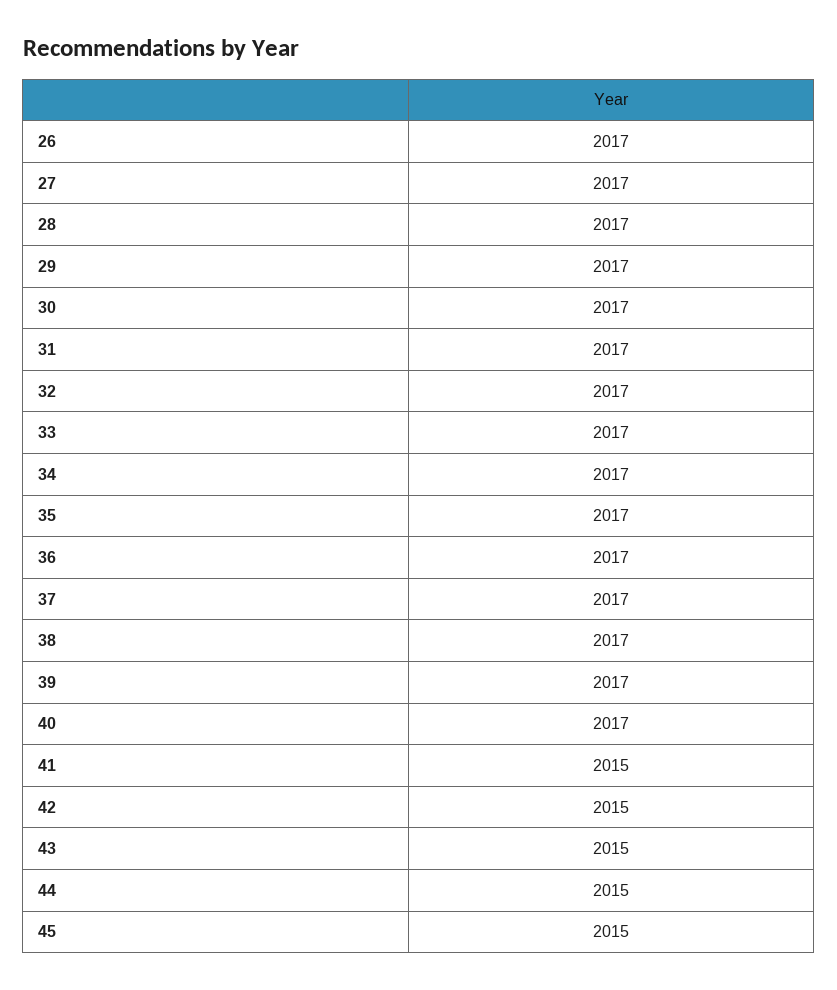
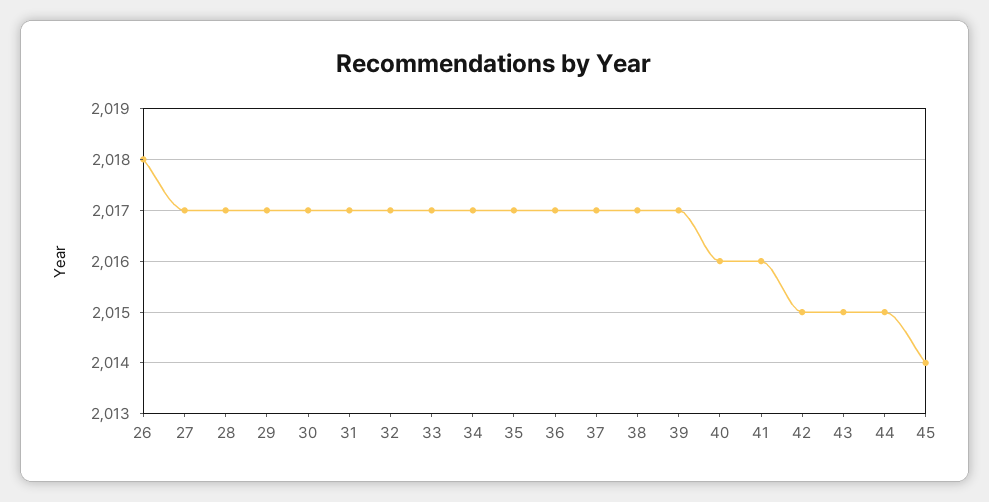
  {
-   "26": 2017,
+   "26": 2018,
    "27": 2017,
    "28": 2017,
    "29": 2017,
    "30": 2017,
    "31": 2017,
    "32": 2017,
    "33": 2017,
    "34": 2017,
    "35": 2017,
    "36": 2017,
    "37": 2017,
    "38": 2017,
    "39": 2017,
-   "40": 2017,
+   "40": 2016,
-   "41": 2015,
+   "41": 2016,
    "42": 2015,
    "43": 2015,
    "44": 2015,
-   "45": 2015
+   "45": 2014
  }

